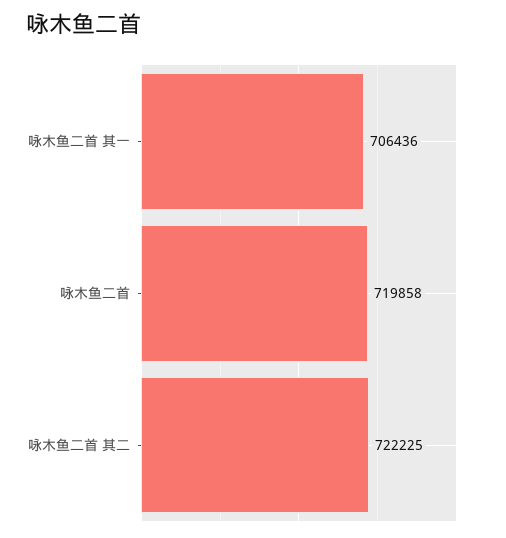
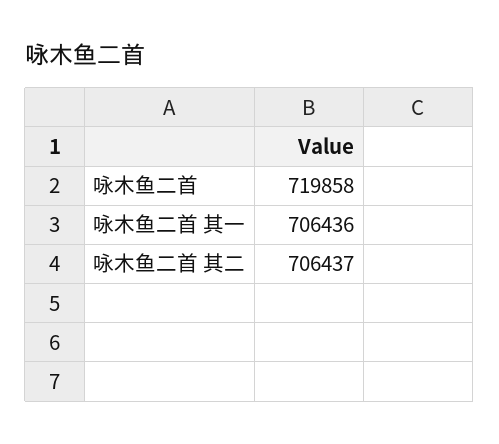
  {
    "咏木鱼二首 其一": 706436,
    "咏木鱼二首": 719858,
-   "咏木鱼二首 其二": 722225
+   "咏木鱼二首 其二": 706437
  }

